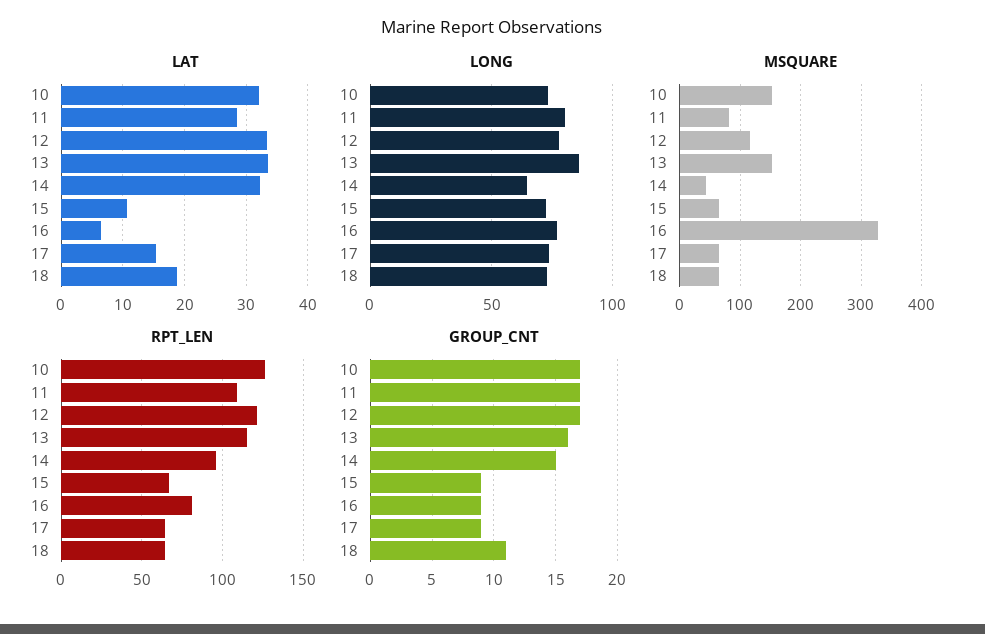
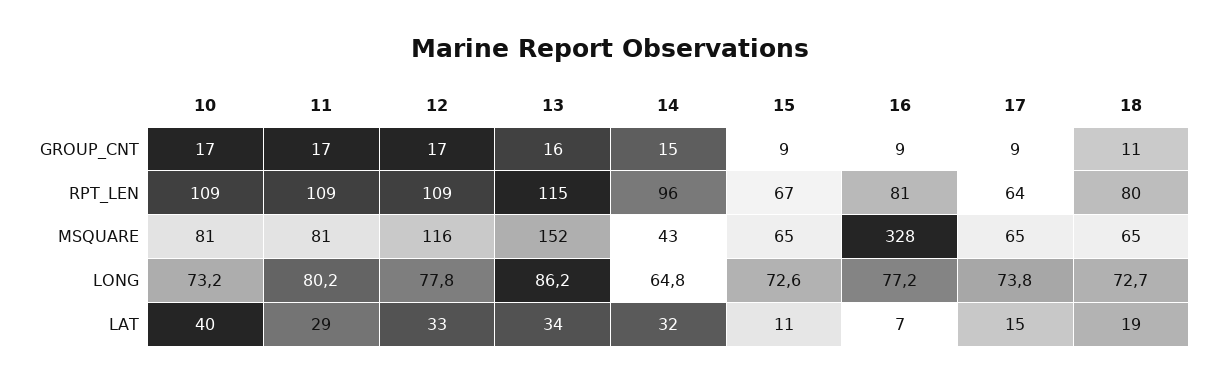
  {
    "LAT": {
-     "10": 32,
+     "10": 40,
      "11": 29,
      "12": 33,
      "13": 34,
      "14": 32,
      "15": 11,
      "16": 7,
      "17": 15,
      "18": 19
    },
    "LONG": {
      "10": 73.2,
      "11": 80.2,
      "12": 77.8,
      "13": 86.2,
      "14": 64.8,
      "15": 72.6,
      "16": 77.2,
      "17": 73.8,
      "18": 72.7
    },
    "MSQUARE": {
-     "10": 150,
+     "10": 81,
      "11": 81,
      "12": 116,
      "13": 152,
      "14": 43,
      "15": 65,
      "16": 328,
      "17": 65,
      "18": 65
    },
    "RPT_LEN": {
-     "10": 125,
+     "10": 109,
      "11": 109,
-     "12": 120,
+     "12": 109,
      "13": 115,
      "14": 96,
      "15": 67,
      "16": 81,
      "17": 64,
-     "18": 65
+     "18": 80
    },
    "GROUP_CNT": {
      "10": 17,
      "11": 17,
      "12": 17,
      "13": 16,
      "14": 15,
      "15": 9,
      "16": 9,
      "17": 9,
      "18": 11
    }
  }

